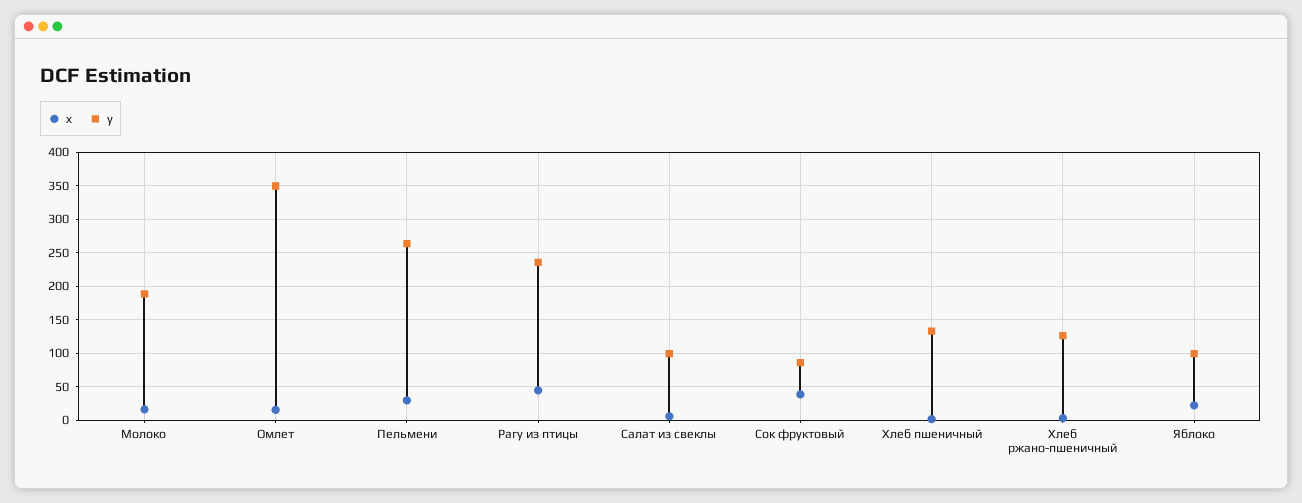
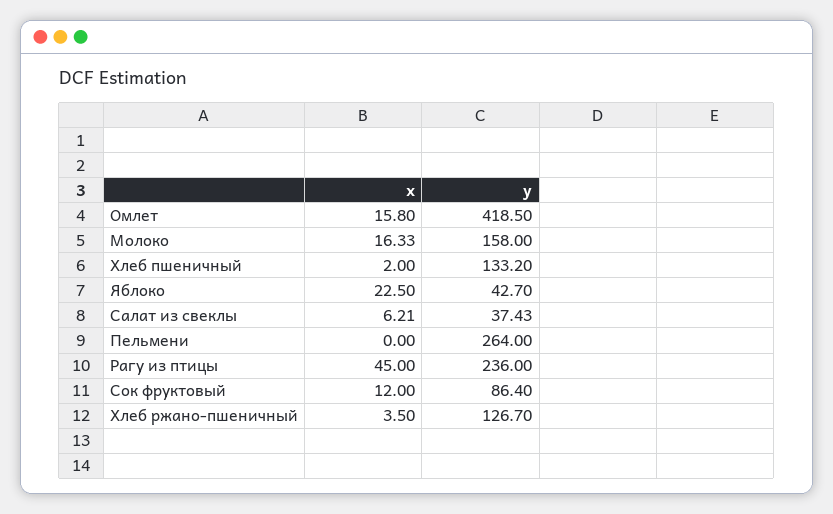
  {
    "x": {
      "Молоко": 16.33,
      "Омлет": 15.8,
-     "Пельмени": 30,
+     "Пельмени": 0,
      "Рагу из птицы": 45,
      "Салат из свеклы": 6.21,
-     "Сок фруктовый": 40,
+     "Сок фруктовый": 12,
      "Хлеб пшеничный": 2,
      "Хлеб ржано-пшеничный": 3.5,
      "Яблоко": 22.5
    },
    "y": {
-     "Молоко": 190,
+     "Молоко": 158,
-     "Омлет": 350,
+     "Омлет": 418.5,
      "Пельмени": 264,
      "Рагу из птицы": 236,
-     "Салат из свеклы": 100,
+     "Салат из свеклы": 37.43,
      "Сок фруктовый": 86.4,
      "Хлеб пшеничный": 133.2,
      "Хлеб ржано-пшеничный": 126.7,
-     "Яблоко": 100
+     "Яблоко": 42.7
    }
  }

